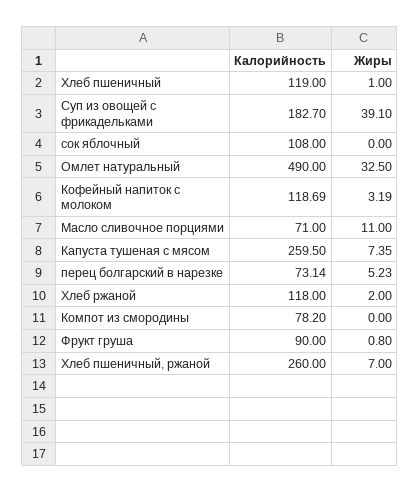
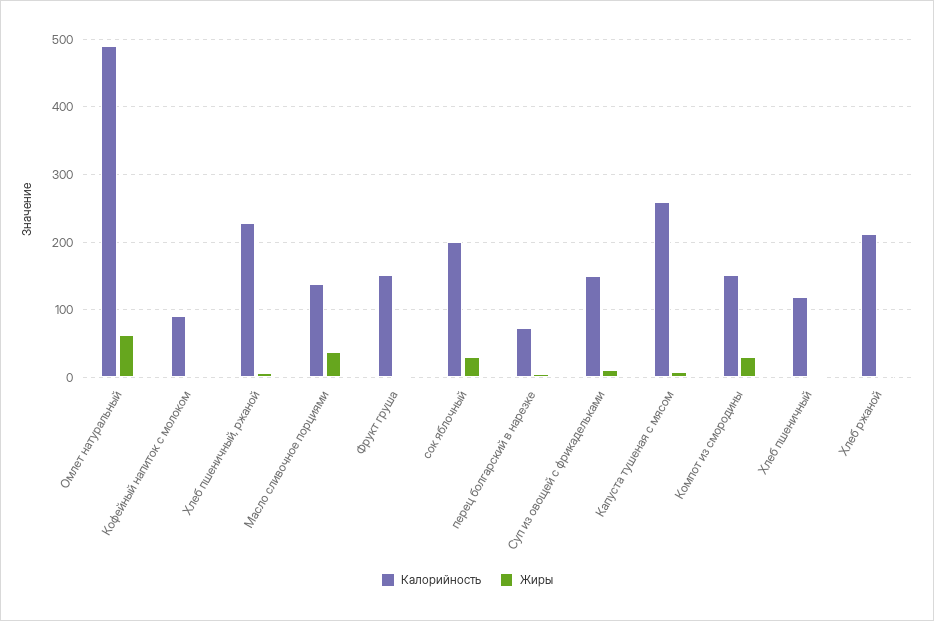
  {
    "Калорийность": {
      "Хлеб пшеничный": 119,
-     "Суп из овощей с фрикадельками": 182.7,
+     "Суп из овощей с фрикадельками": 150,
-     "сок яблочный": 108,
+     "сок яблочный": 200,
      "Омлет натуральный": 490,
-     "Кофейный напиток с молоком": 118.69,
+     "Кофейный напиток с молоком": 90,
-     "Масло сливочное порциями": 71,
+     "Масло сливочное порциями": 140,
      "Капуста тушеная с мясом": 259.5,
      "перец болгарский в нарезке": 73.14,
-     "Хлеб ржаной": 118,
+     "Хлеб ржаной": 210,
-     "Компот из смородины": 78.2,
+     "Компот из смородины": 150,
-     "Фрукт груша": 90,
+     "Фрукт груша": 150,
-     "Хлеб пшеничный, ржаной": 260
+     "Хлеб пшеничный, ржаной": 230
    },
    "Жиры": {
      "Хлеб пшеничный": 1,
-     "Суп из овощей с фрикадельками": 39.1,
+     "Суп из овощей с фрикадельками": 10,
-     "сок яблочный": 0,
+     "сок яблочный": 30,
-     "Омлет натуральный": 32.5,
+     "Омлет натуральный": 60,
      "Кофейный напиток с молоком": 3.19,
-     "Масло сливочное порциями": 11,
+     "Масло сливочное порциями": 40,
      "Капуста тушеная с мясом": 7.35,
      "перец болгарский в нарезке": 5.23,
      "Хлеб ржаной": 2,
-     "Компот из смородины": 0,
+     "Компот из смородины": 30,
      "Фрукт груша": 0.8,
      "Хлеб пшеничный, ржаной": 7
    }
  }

